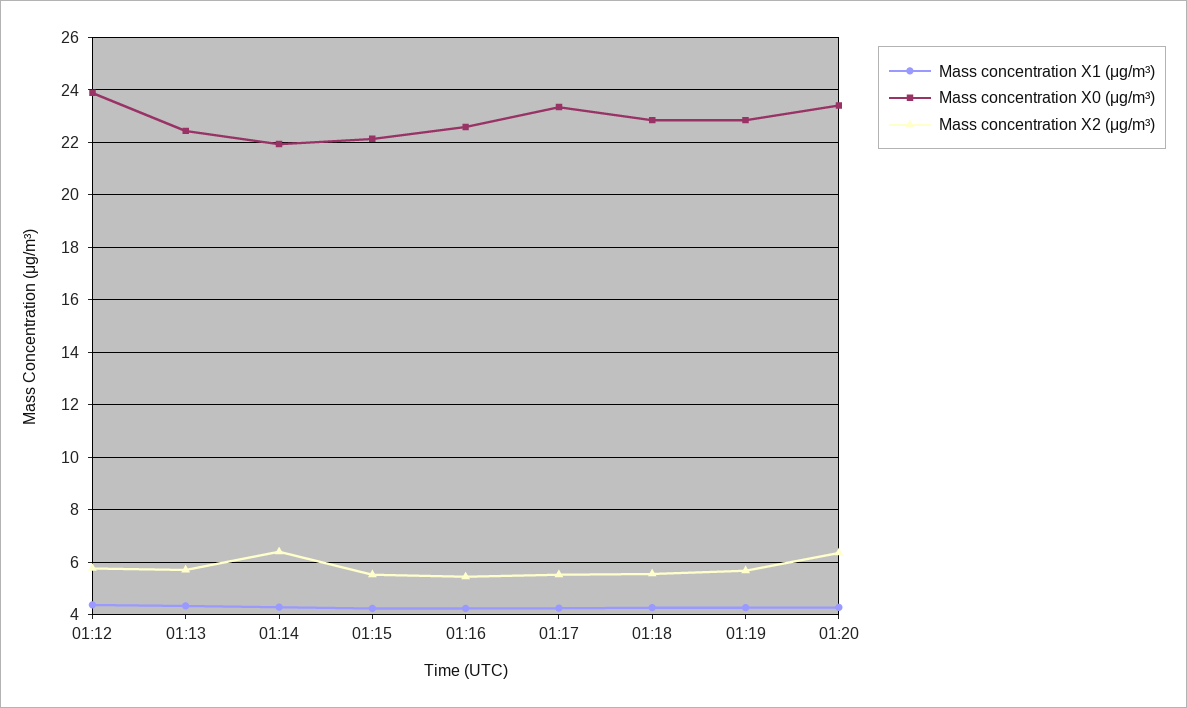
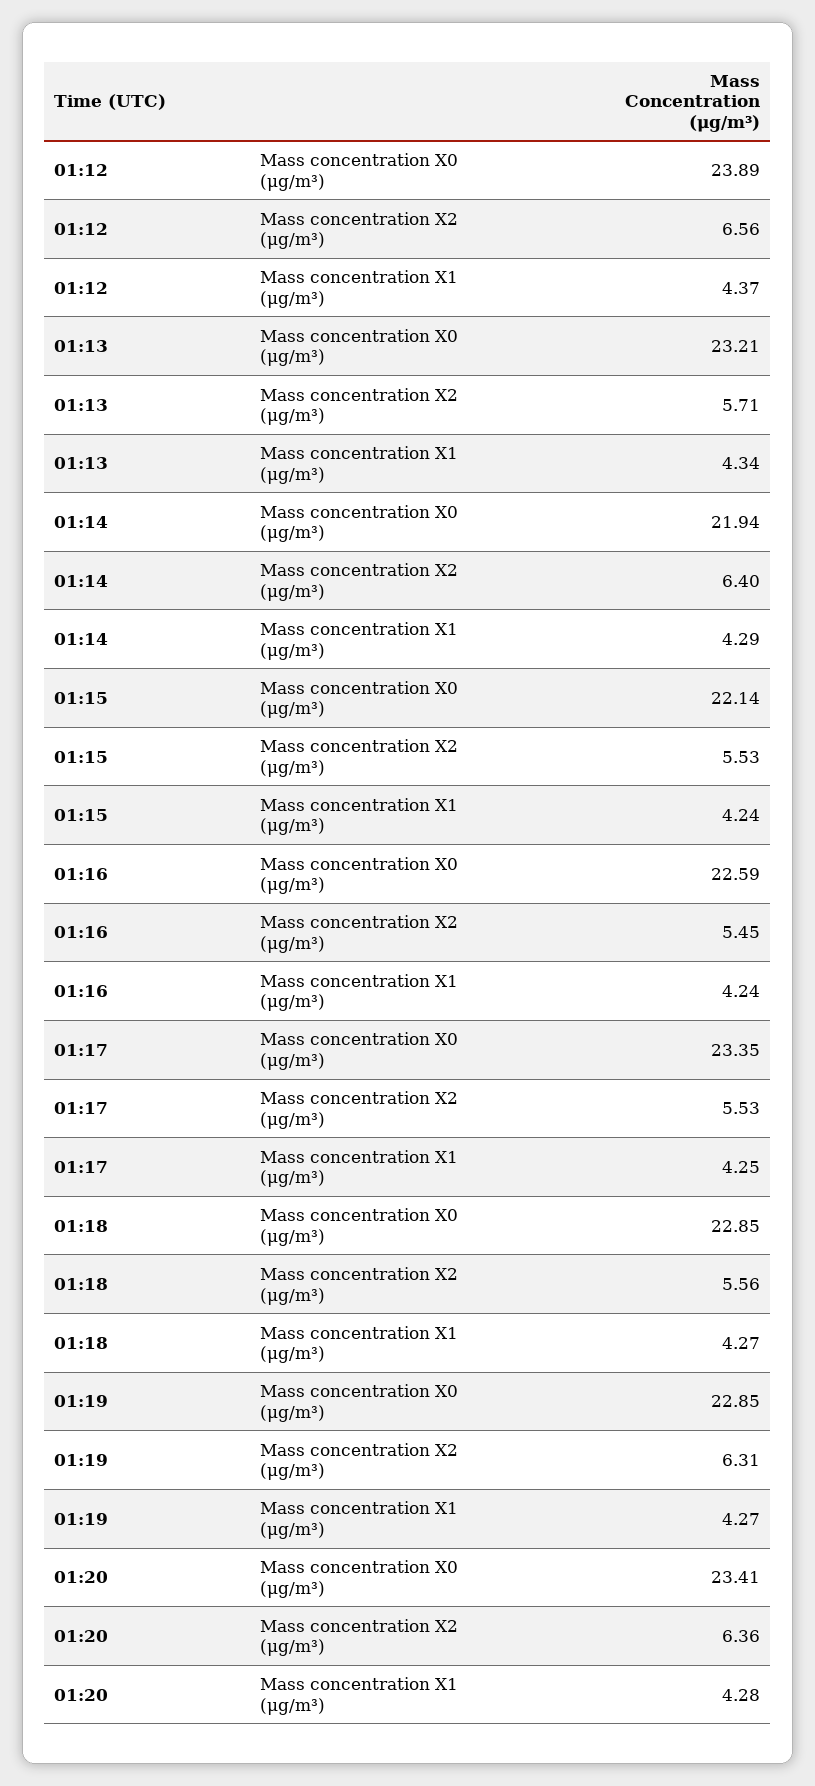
  {
    "Mass concentration X1 (μg/m³)": {
      "01:12": 4.37,
      "01:13": 4.34,
      "01:14": 4.29,
      "01:15": 4.24,
      "01:16": 4.24,
      "01:17": 4.25,
      "01:18": 4.27,
      "01:19": 4.27,
      "01:20": 4.28
    },
    "Mass concentration X0 (μg/m³)": {
      "01:12": 23.89,
-     "01:13": 22.5,
+     "01:13": 23.21,
      "01:14": 21.94,
      "01:15": 22.14,
      "01:16": 22.59,
      "01:17": 23.35,
      "01:18": 22.85,
      "01:19": 22.85,
      "01:20": 23.41
    },
    "Mass concentration X2 (μg/m³)": {
-     "01:12": 5.75,
+     "01:12": 6.56,
      "01:13": 5.71,
      "01:14": 6.4,
      "01:15": 5.53,
      "01:16": 5.45,
      "01:17": 5.53,
      "01:18": 5.56,
-     "01:19": 5.75,
+     "01:19": 6.31,
      "01:20": 6.36
    }
  }

